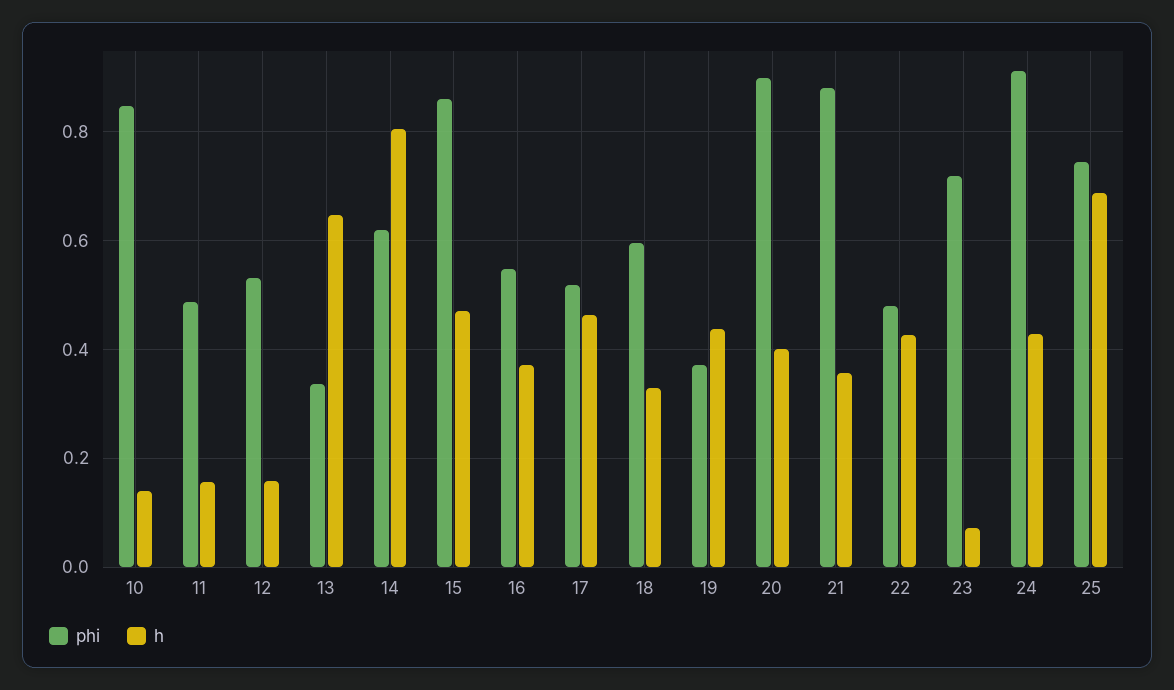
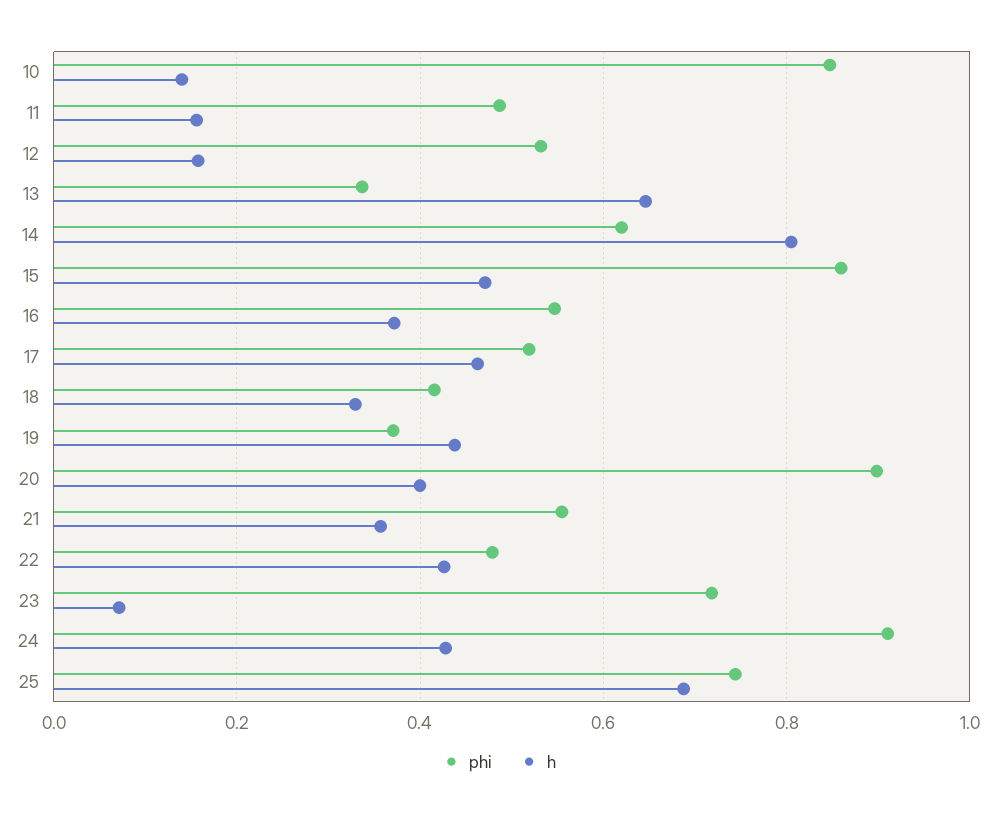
  {
    "phi": {
      "10": 0.84,
      "11": 0.48,
      "12": 0.54,
      "13": 0.34,
      "14": 0.62,
      "15": 0.86,
      "16": 0.54,
      "17": 0.52,
-     "18": 0.6,
+     "18": 0.42,
      "19": 0.38,
      "20": 0.9,
-     "21": 0.88,
+     "21": 0.56,
      "22": 0.48,
      "23": 0.72,
      "24": 0.92,
      "25": 0.74
    },
    "h": {
      "10": 0.14,
      "11": 0.16,
      "12": 0.16,
      "13": 0.64,
      "14": 0.8,
      "15": 0.48,
      "16": 0.38,
      "17": 0.46,
      "18": 0.32,
      "19": 0.44,
      "20": 0.4,
      "21": 0.36,
      "22": 0.42,
      "23": 0.08,
      "24": 0.42,
      "25": 0.68
    }
  }

